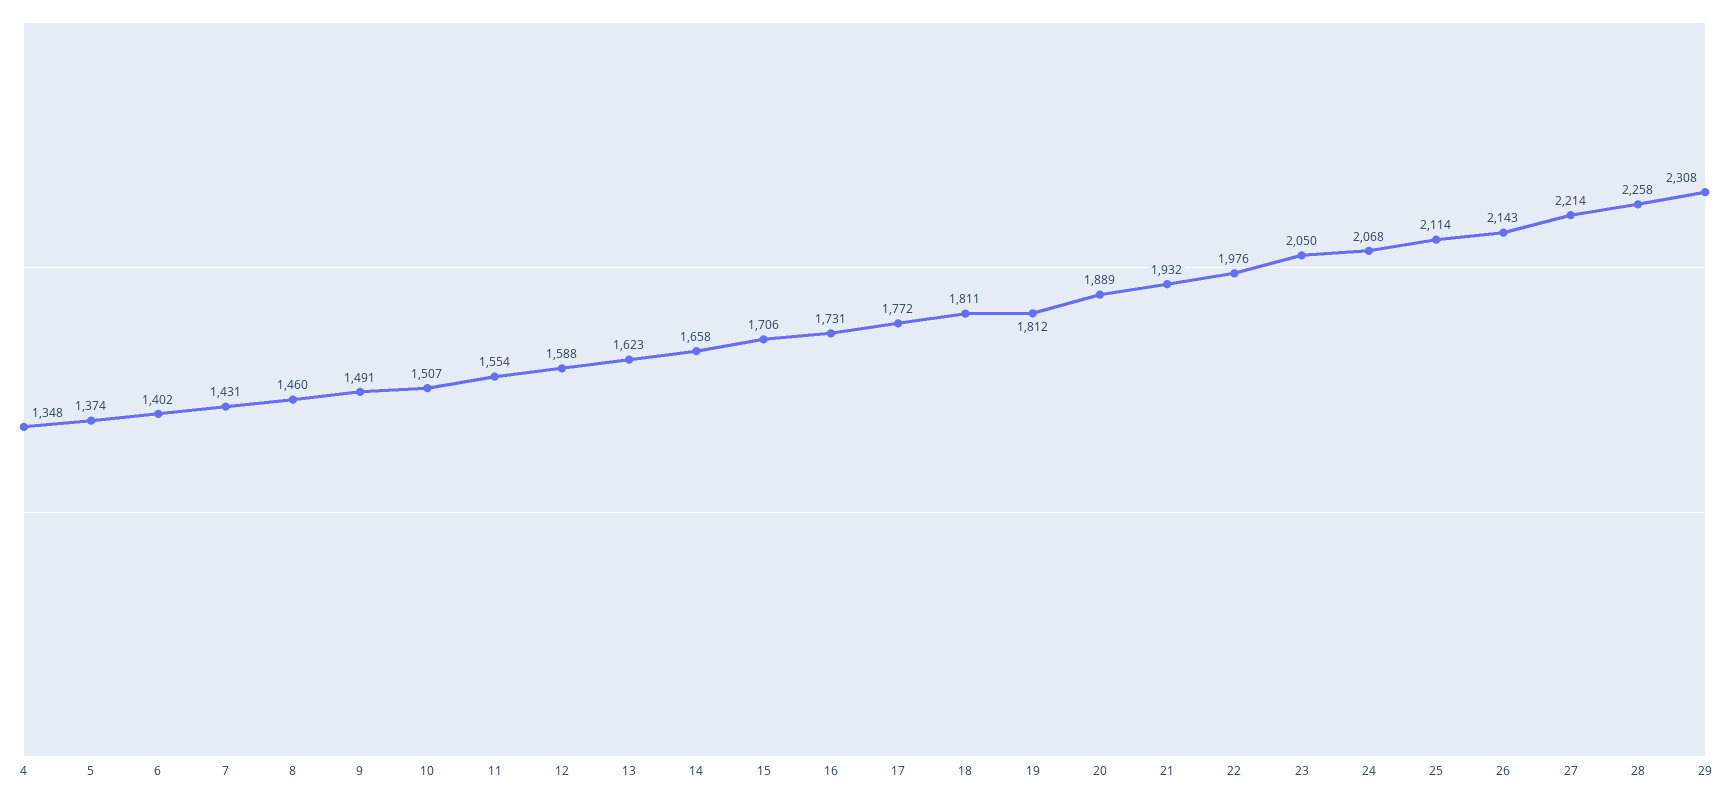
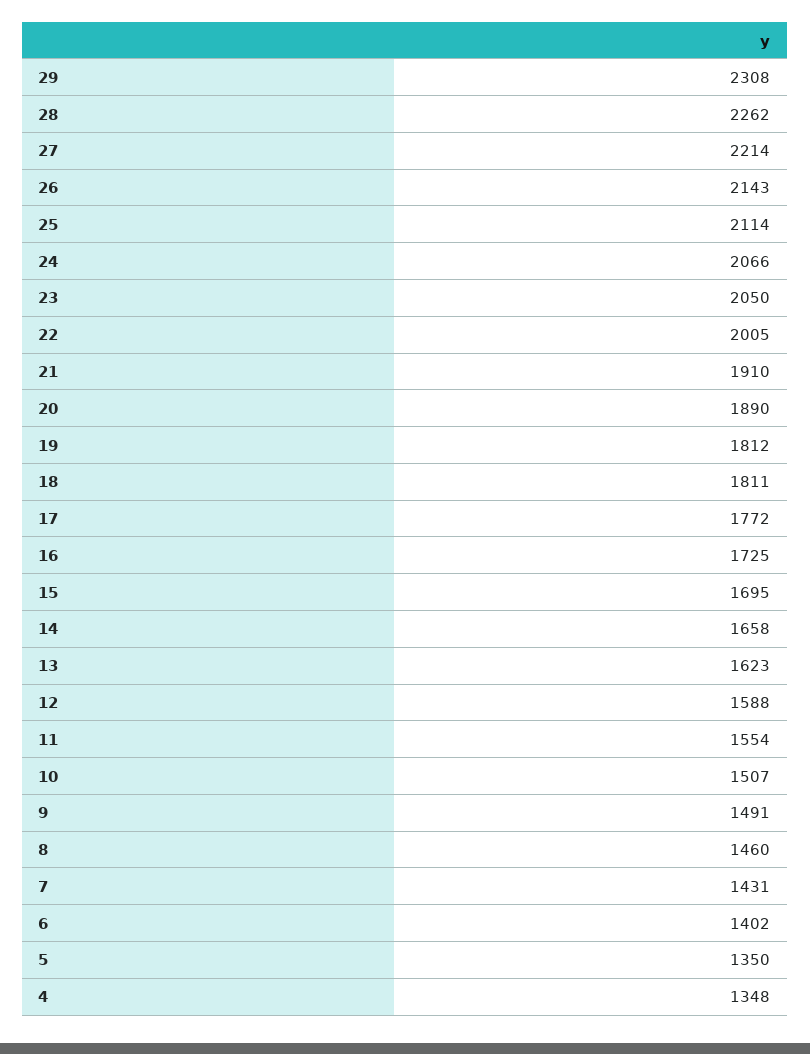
  {
    "4": 1348,
-   "5": 1374,
+   "5": 1350,
    "6": 1402,
    "7": 1431,
    "8": 1460,
    "9": 1491,
    "10": 1507,
    "11": 1554,
    "12": 1588,
    "13": 1623,
    "14": 1658,
-   "15": 1706,
+   "15": 1695,
-   "16": 1731,
+   "16": 1725,
    "17": 1772,
    "18": 1811,
    "19": 1812,
-   "20": 1889,
+   "20": 1890,
-   "21": 1932,
+   "21": 1910,
-   "22": 1976,
+   "22": 2005,
    "23": 2050,
-   "24": 2068,
+   "24": 2066,
    "25": 2114,
    "26": 2143,
    "27": 2214,
-   "28": 2258,
+   "28": 2262,
    "29": 2308
  }

